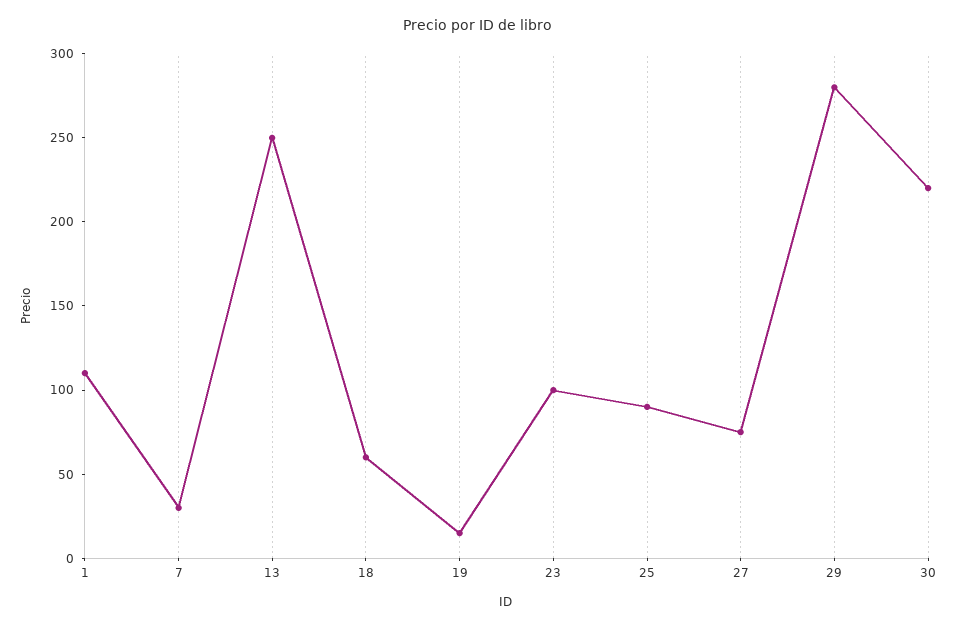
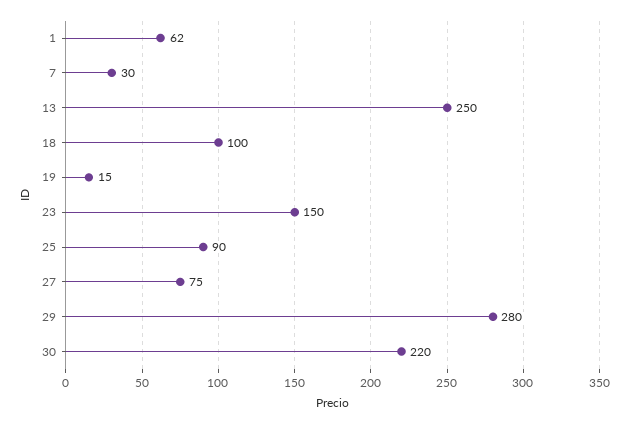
  {
-   "1": 110,
+   "1": 62,
    "7": 30,
    "13": 250,
-   "18": 60,
+   "18": 100,
    "19": 15,
-   "23": 100,
+   "23": 150,
    "25": 90,
    "27": 75,
    "29": 280,
    "30": 220
  }

